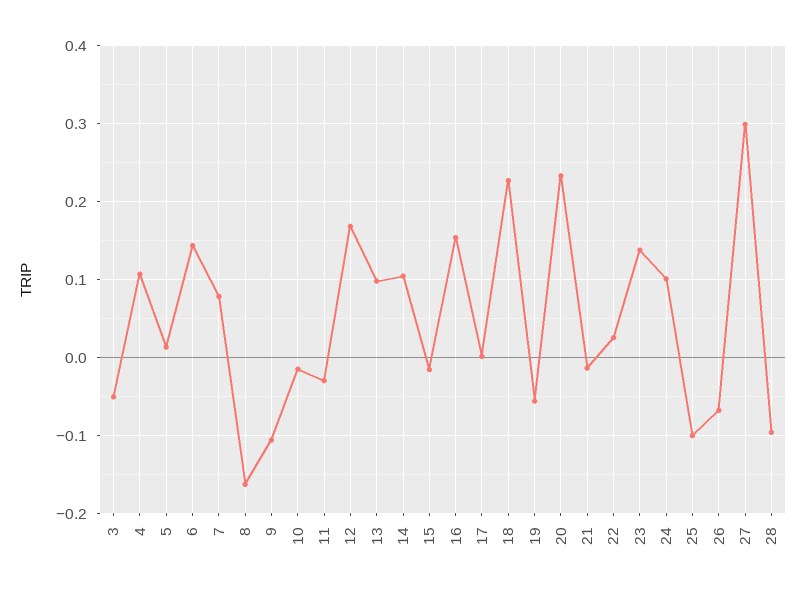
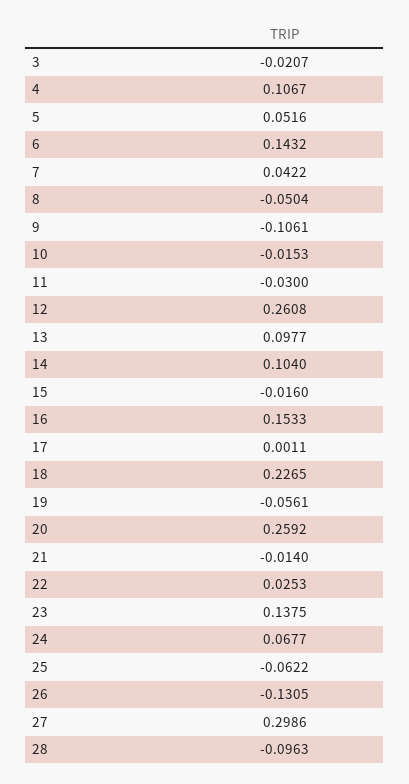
  {
-   "3": -0.05,
+   "3": -0.0207,
    "4": 0.1067,
-   "5": 0.01,
+   "5": 0.0516,
    "6": 0.1432,
-   "7": 0.08,
+   "7": 0.0422,
-   "8": -0.16,
+   "8": -0.0504,
    "9": -0.1061,
    "10": -0.0153,
    "11": -0.03,
-   "12": 0.17,
+   "12": 0.2608,
    "13": 0.0977,
    "14": 0.104,
    "15": -0.016,
    "16": 0.1533,
    "17": 0.0011,
    "18": 0.2265,
    "19": -0.0561,
-   "20": 0.23,
+   "20": 0.2592,
    "21": -0.014,
    "22": 0.0253,
    "23": 0.1375,
-   "24": 0.1,
+   "24": 0.0677,
-   "25": -0.1,
+   "25": -0.0622,
-   "26": -0.07,
+   "26": -0.1305,
    "27": 0.2986,
    "28": -0.0963
  }

